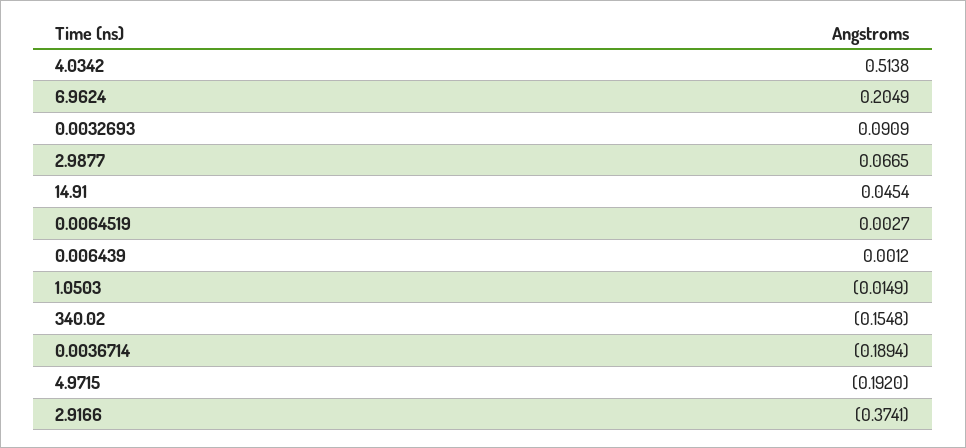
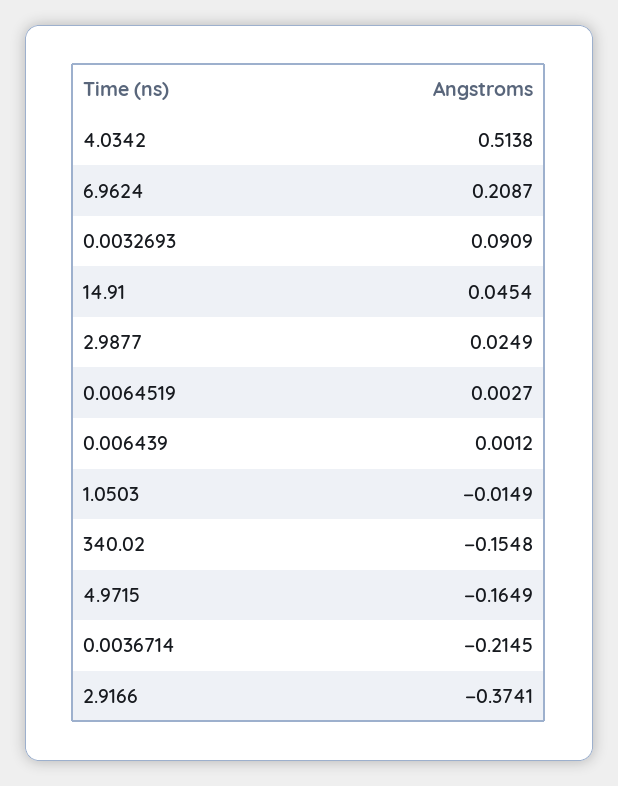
  {
    "4.0342": 0.5138,
-   "6.9624": 0.2049,
+   "6.9624": 0.2087,
    "0.0032693": 0.0909,
-   "2.9877": 0.0665,
+   "2.9877": 0.0249,
    "14.91": 0.0454,
    "0.0064519": 0.0027,
    "0.006439": 0.0012,
    "1.0503": -0.0149,
    "340.02": -0.1548,
-   "0.0036714": -0.1894,
+   "0.0036714": -0.2145,
-   "4.9715": -0.192,
+   "4.9715": -0.1649,
    "2.9166": -0.3741
  }

